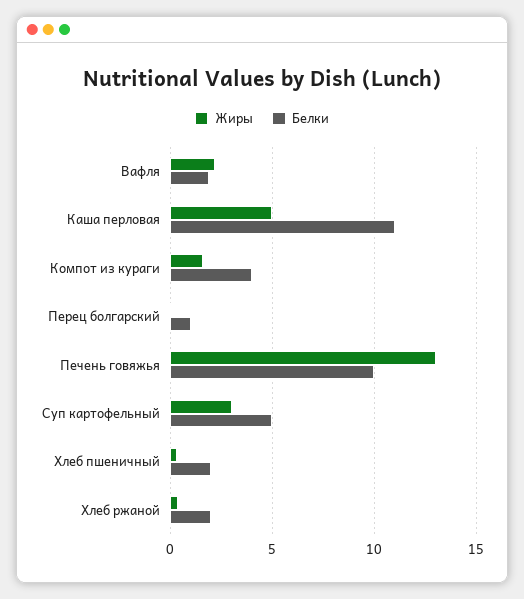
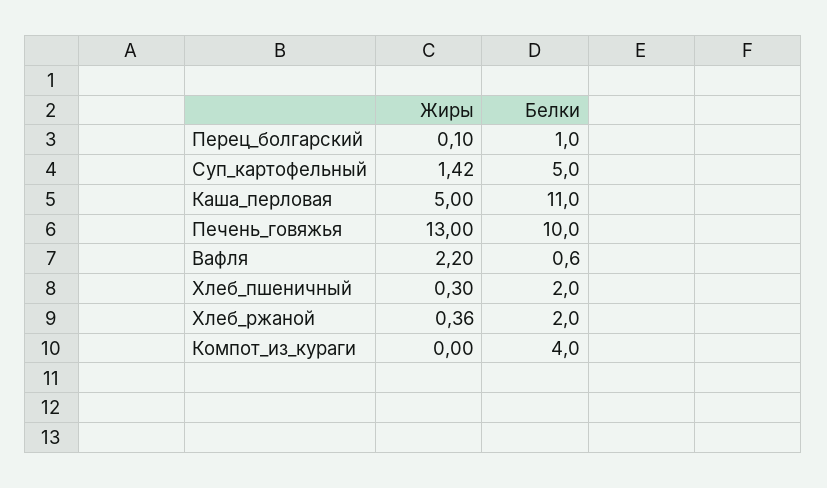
  {
    "Жиры": {
      "Вафля": 2.2,
      "Каша перловая": 5,
-     "Компот из кураги": 1.5,
+     "Компот из кураги": 0,
      "Перец болгарский": 0.1,
      "Печень говяжья": 13,
-     "Суп картофельный": 3,
+     "Суп картофельный": 1.42,
      "Хлеб пшеничный": 0.3,
      "Хлеб ржаной": 0.36
    },
    "Белки": {
-     "Вафля": 2,
+     "Вафля": 0.6,
      "Каша перловая": 11,
      "Компот из кураги": 4,
      "Перец болгарский": 1,
      "Печень говяжья": 10,
      "Суп картофельный": 5,
      "Хлеб пшеничный": 2,
      "Хлеб ржаной": 2
    }
  }

